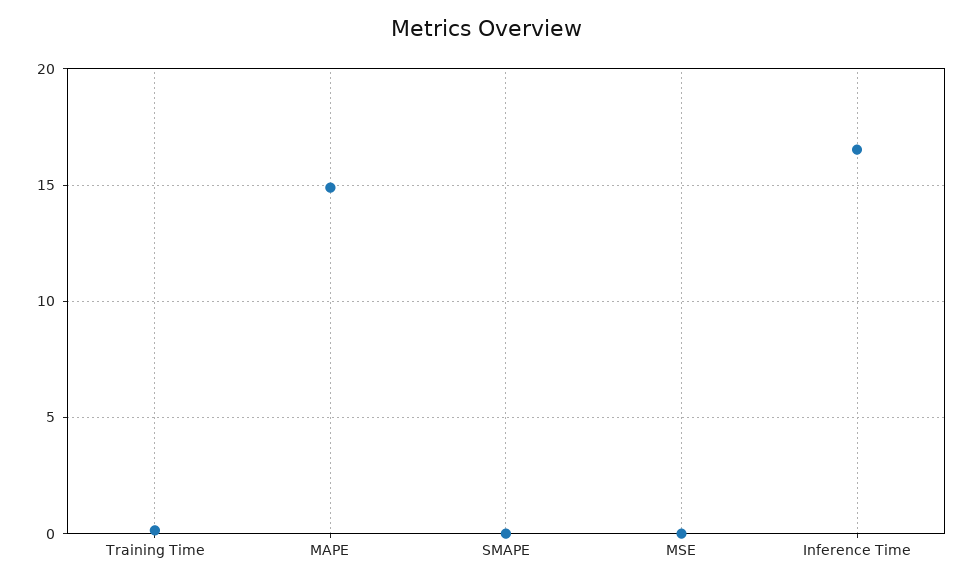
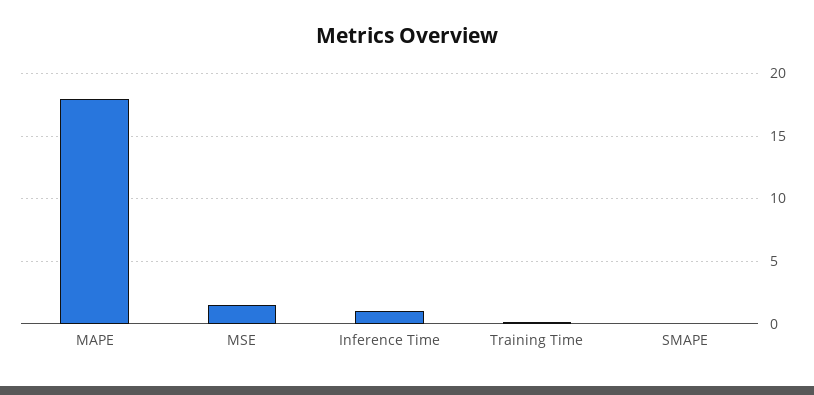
  {
    "Training Time": 0,
-   "MAPE": 15,
+   "MAPE": 18,
    "SMAPE": 0,
-   "MSE": 0,
+   "MSE": 1.5,
-   "Inference Time": 16.5
+   "Inference Time": 1
  }

